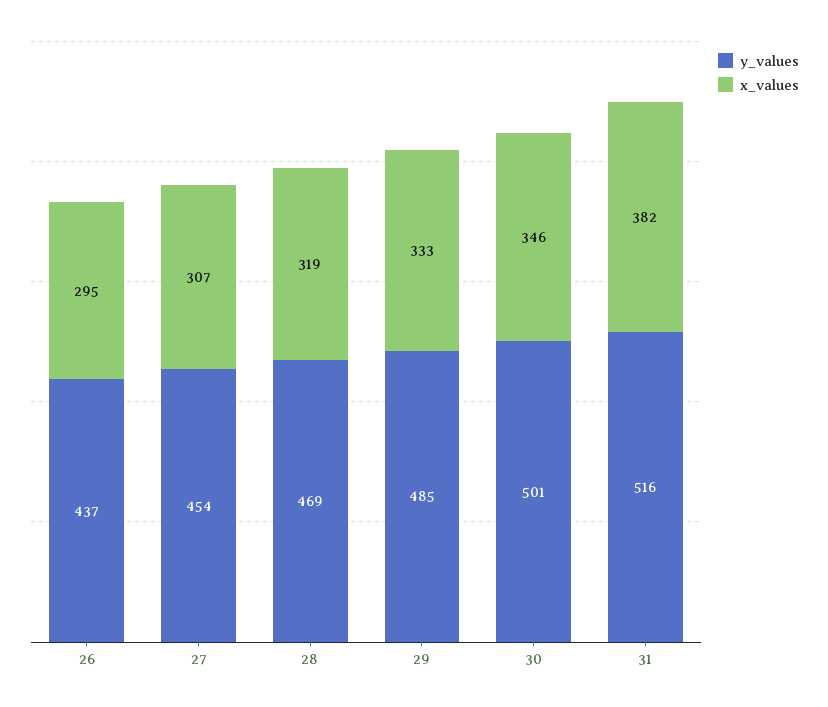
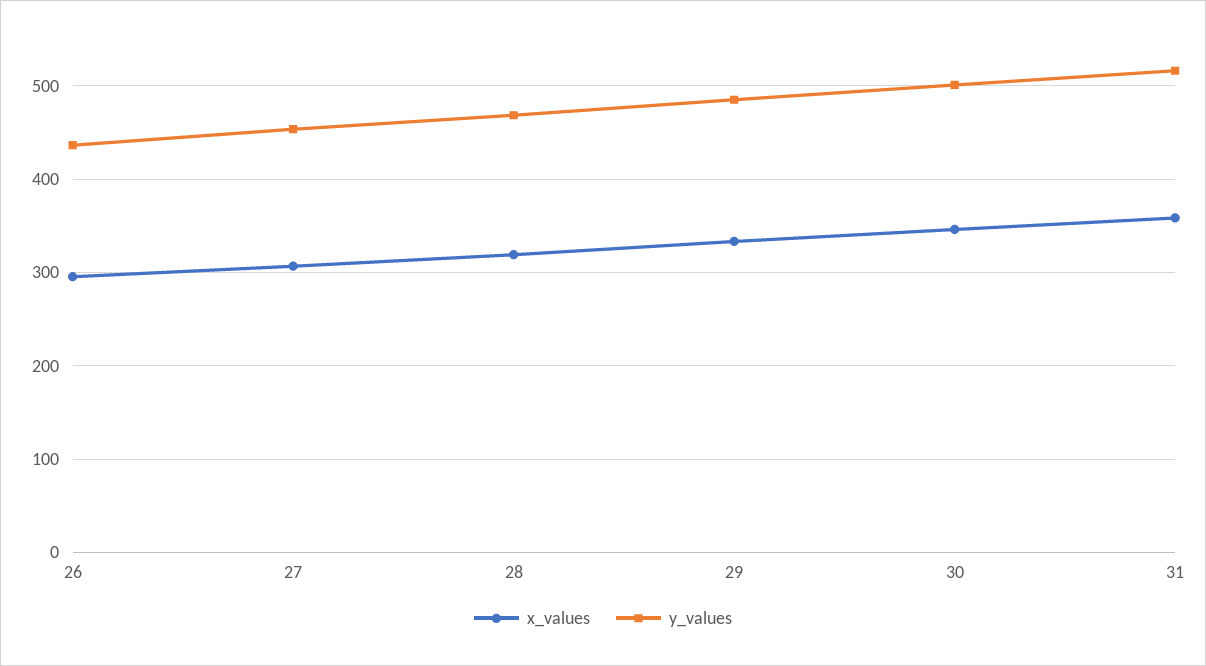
  {
    "y_values": {
      "26": 437,
      "27": 454,
      "28": 469,
      "29": 485,
      "30": 501,
      "31": 516
    },
    "x_values": {
      "26": 295,
      "27": 307,
      "28": 319,
      "29": 333,
      "30": 346,
-     "31": 382
+     "31": 360
    }
  }

